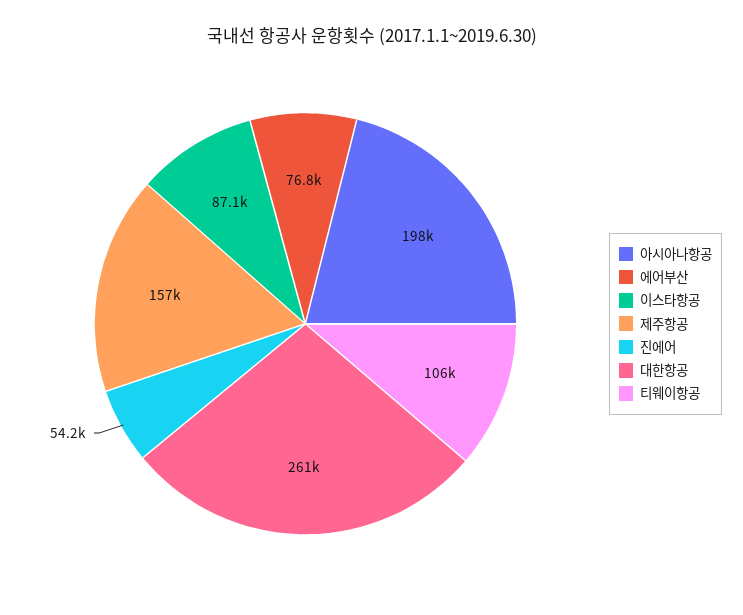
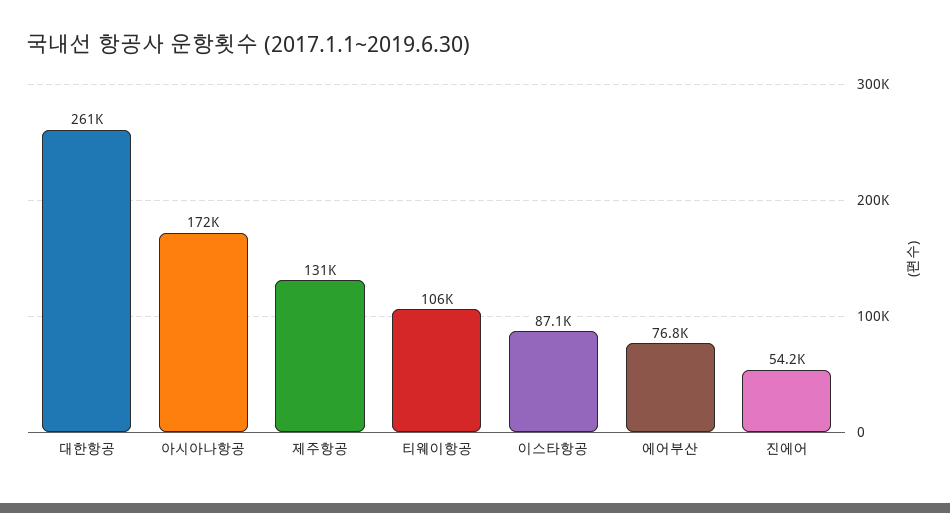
  {
-   "아시아나항공": 198000,
+   "아시아나항공": 172000,
    "에어부산": 76800,
    "이스타항공": 87100,
-   "제주항공": 157000,
+   "제주항공": 131000,
    "진에어": 54200,
    "대한항공": 261000,
    "티웨이항공": 106000
  }

